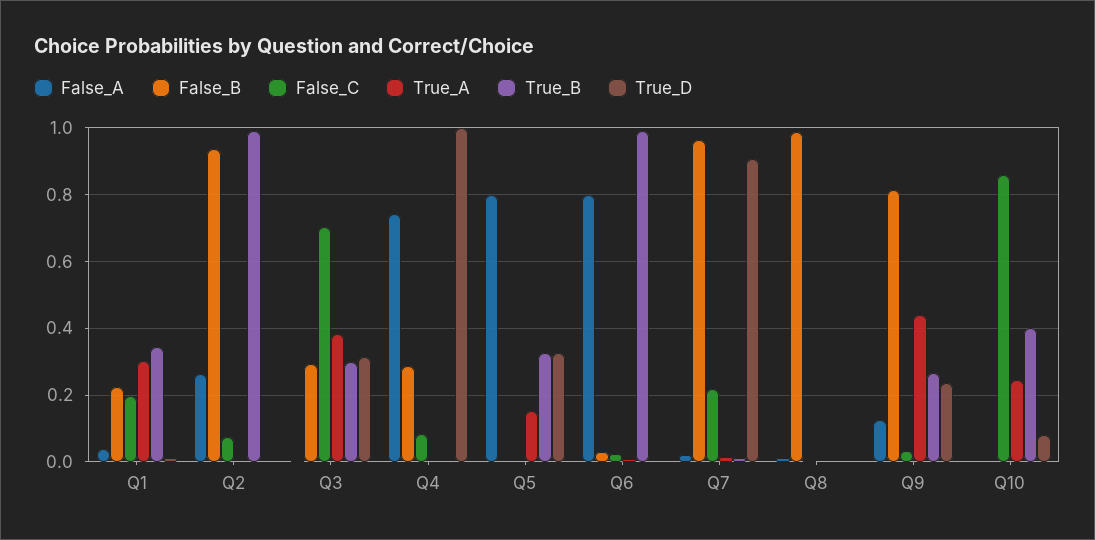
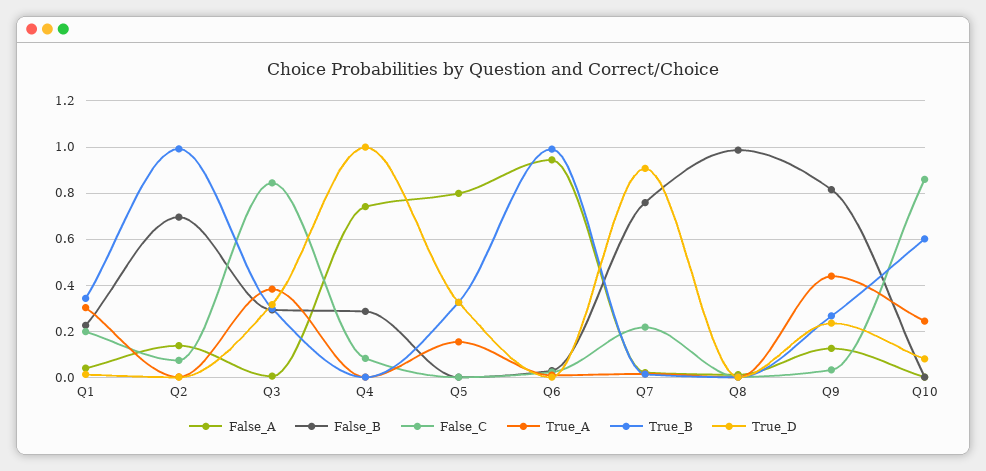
  {
    "False_A": {
      "Q1": 0.04,
-     "Q2": 0.26,
+     "Q2": 0.15,
      "Q3": 0,
      "Q4": 0.74,
      "Q5": 0.8,
-     "Q6": 0.8,
+     "Q6": 0.95,
      "Q7": 0.02,
      "Q8": 0.02,
      "Q9": 0.12,
      "Q10": 0
    },
    "False_B": {
      "Q1": 0.22,
-     "Q2": 0.94,
+     "Q2": 0.7,
      "Q3": 0.3,
      "Q4": 0.28,
      "Q5": 0,
      "Q6": 0.02,
-     "Q7": 0.96,
+     "Q7": 0.75,
      "Q8": 0.98,
      "Q9": 0.82,
      "Q10": 0
    },
    "False_C": {
      "Q1": 0.2,
      "Q2": 0.08,
-     "Q3": 0.7,
+     "Q3": 0.85,
      "Q4": 0.08,
      "Q5": 0,
      "Q6": 0.02,
      "Q7": 0.22,
      "Q8": 0,
      "Q9": 0.04,
      "Q10": 0.86
    },
    "True_A": {
      "Q1": 0.3,
      "Q2": 0,
      "Q3": 0.38,
      "Q4": 0,
      "Q5": 0.16,
      "Q6": 0,
      "Q7": 0.02,
      "Q8": 0,
      "Q9": 0.44,
      "Q10": 0.24
    },
    "True_B": {
      "Q1": 0.34,
      "Q2": 1,
      "Q3": 0.3,
      "Q4": 0,
      "Q5": 0.32,
      "Q6": 1,
      "Q7": 0.02,
      "Q8": 0,
      "Q9": 0.26,
-     "Q10": 0.4
+     "Q10": 0.6
    },
    "True_D": {
      "Q1": 0.02,
      "Q2": 0,
      "Q3": 0.32,
      "Q4": 1,
      "Q5": 0.32,
      "Q6": 0,
      "Q7": 0.9,
      "Q8": 0,
      "Q9": 0.24,
      "Q10": 0.08
    }
  }

